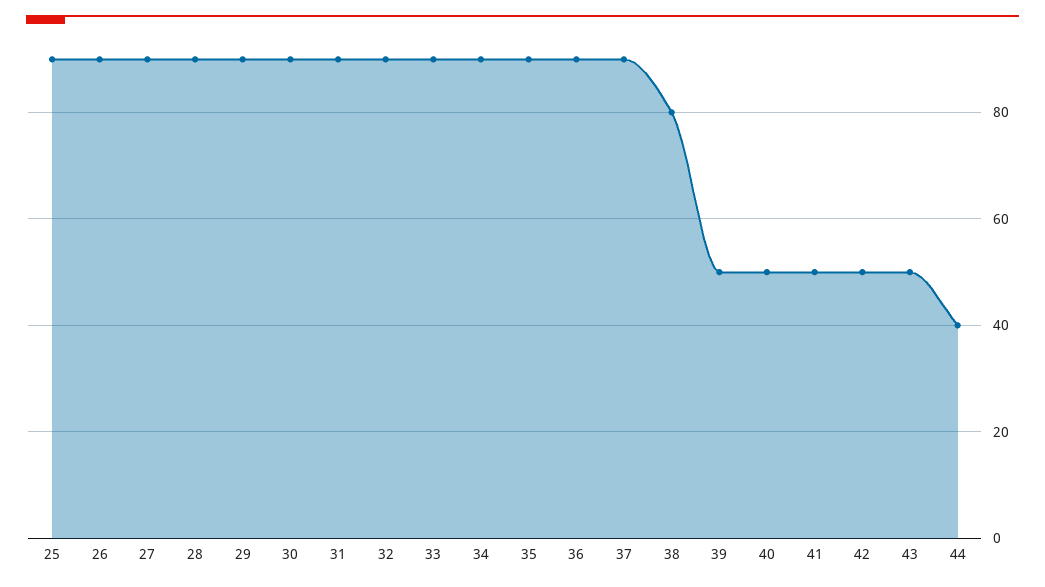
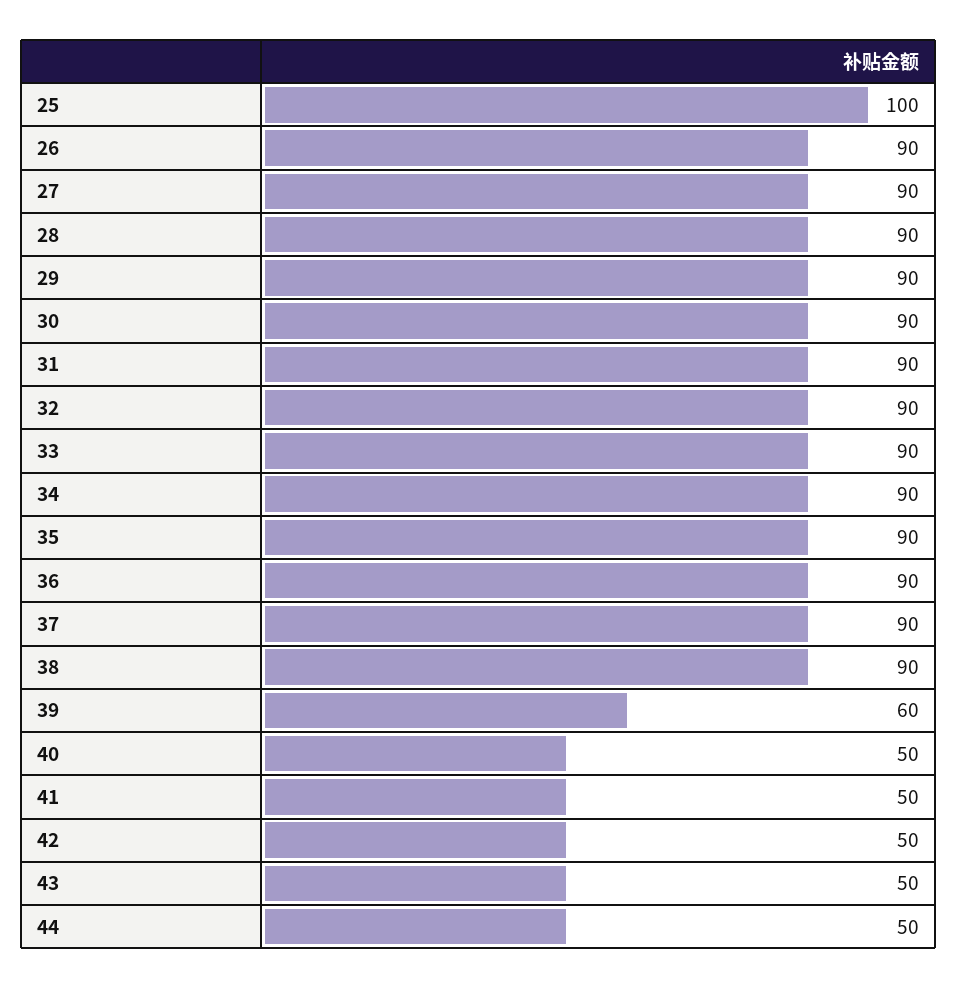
  {
-   "25": 90,
+   "25": 100,
    "26": 90,
    "27": 90,
    "28": 90,
    "29": 90,
    "30": 90,
    "31": 90,
    "32": 90,
    "33": 90,
    "34": 90,
    "35": 90,
    "36": 90,
    "37": 90,
-   "38": 80,
+   "38": 90,
-   "39": 50,
+   "39": 60,
    "40": 50,
    "41": 50,
    "42": 50,
    "43": 50,
-   "44": 40
+   "44": 50
  }

